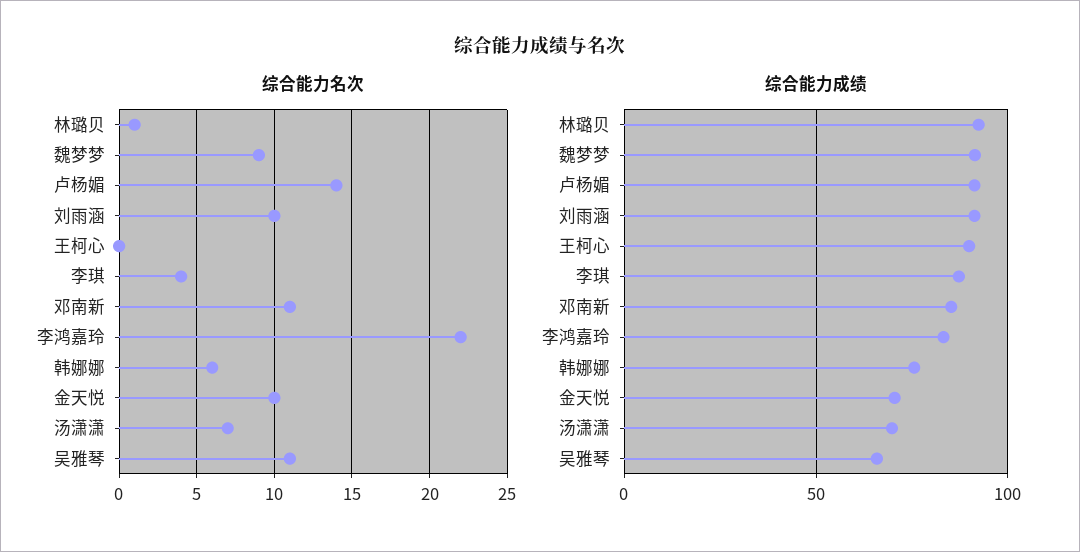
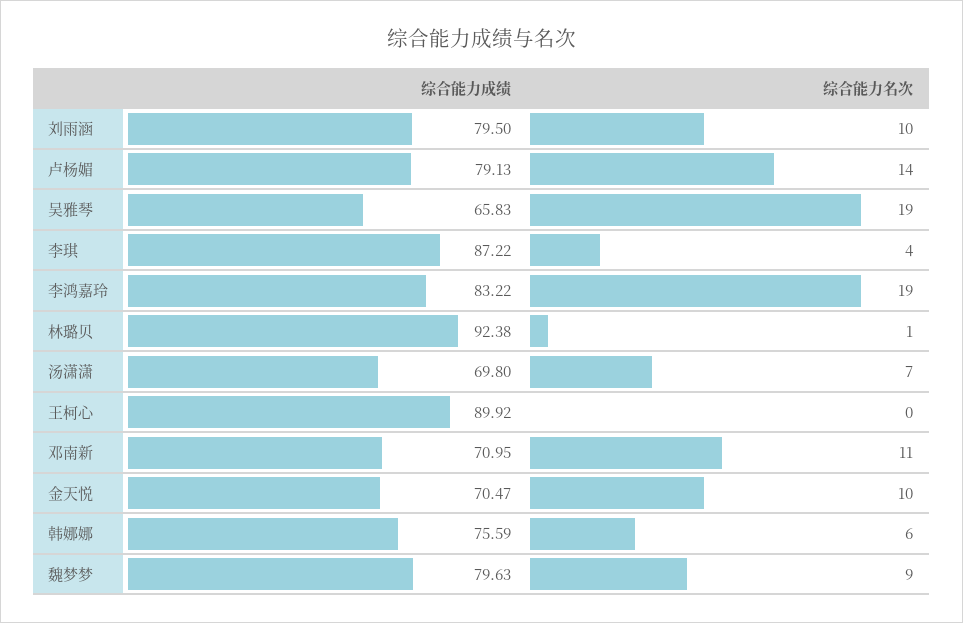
  {
    "综合能力名次": {
      "林璐贝": 1,
      "魏梦梦": 9,
      "卢杨媚": 14,
      "刘雨涵": 10,
      "王柯心": 0,
      "李琪": 4,
      "邓南新": 11,
-     "李鸿嘉玲": 22,
+     "李鸿嘉玲": 19,
      "韩娜娜": 6,
      "金天悦": 10,
      "汤潇潇": 7,
-     "吴雅琴": 11
+     "吴雅琴": 19
    },
    "综合能力成绩": {
      "林璐贝": 92.38,
-     "魏梦梦": 90,
+     "魏梦梦": 79.63,
-     "卢杨媚": 90,
+     "卢杨媚": 79.13,
-     "刘雨涵": 90,
+     "刘雨涵": 79.5,
      "王柯心": 89.92,
      "李琪": 87.22,
-     "邓南新": 85,
+     "邓南新": 70.95,
      "李鸿嘉玲": 83.22,
      "韩娜娜": 75.59,
      "金天悦": 70.47,
      "汤潇潇": 69.8,
      "吴雅琴": 65.83
    }
  }

